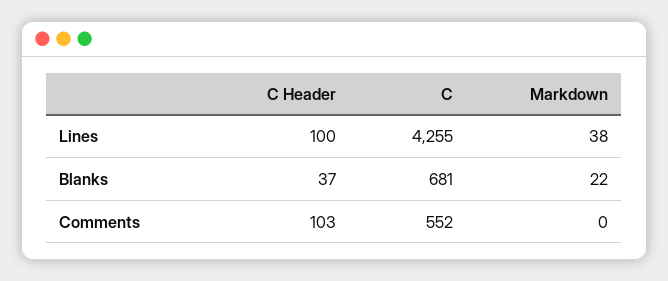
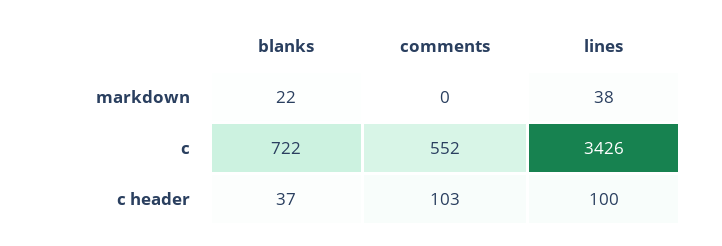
  {
    "C Header": {
      "Lines": 100,
      "Blanks": 37,
      "Comments": 103
    },
    "C": {
-     "Lines": 4255,
+     "Lines": 3426,
-     "Blanks": 681,
+     "Blanks": 722,
      "Comments": 552
    },
    "Markdown": {
      "Lines": 38,
      "Blanks": 22,
      "Comments": 0
    }
  }

